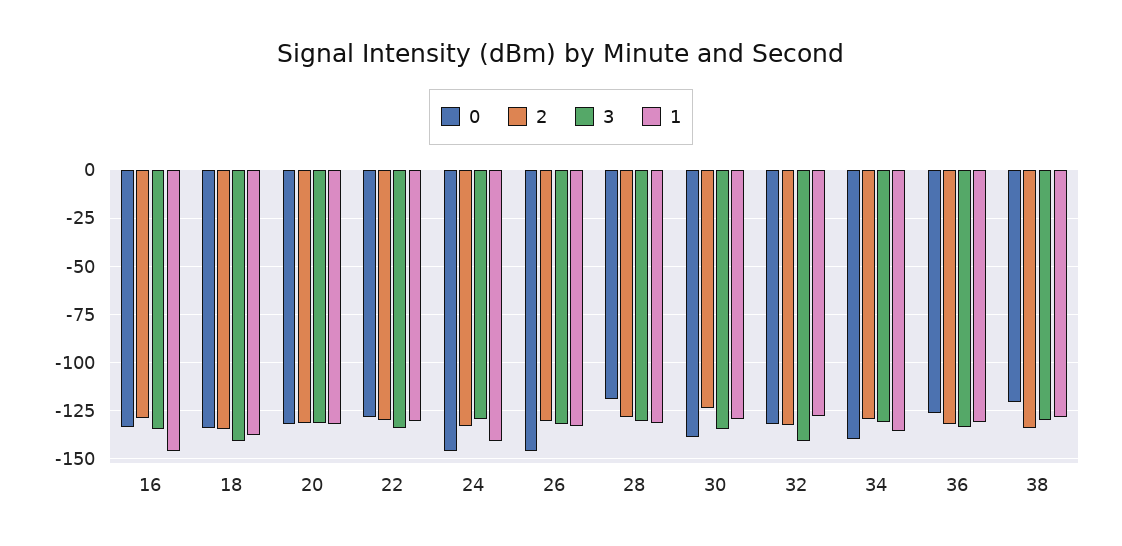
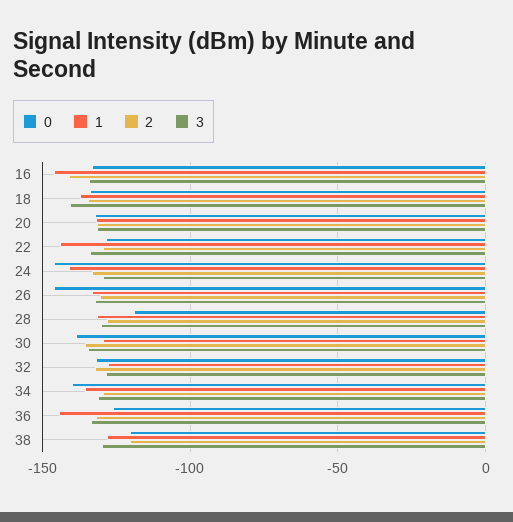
  {
    "0": {
      "16": -135,
      "18": -135,
      "20": -130,
      "22": -130,
      "24": -145,
      "26": -145,
      "28": -120,
      "30": -140,
      "32": -130,
      "34": -140,
      "36": -125,
      "38": -120
    },
    "2": {
-     "16": -130,
+     "16": -140,
      "18": -135,
      "20": -130,
      "22": -130,
      "24": -135,
      "26": -130,
      "28": -130,
-     "30": -125,
+     "30": -135,
      "32": -130,
      "34": -130,
      "36": -130,
-     "38": -135
+     "38": -120
    },
    "3": {
      "16": -135,
      "18": -140,
      "20": -130,
      "22": -135,
      "24": -130,
      "26": -130,
      "28": -130,
      "30": -135,
-     "32": -140,
+     "32": -130,
      "34": -130,
      "36": -135,
      "38": -130
    },
    "1": {
      "16": -145,
      "18": -140,
      "20": -130,
-     "22": -130,
+     "22": -145,
      "24": -140,
      "26": -135,
      "28": -130,
      "30": -130,
      "32": -130,
      "34": -135,
-     "36": -130,
+     "36": -145,
      "38": -130
    }
  }

